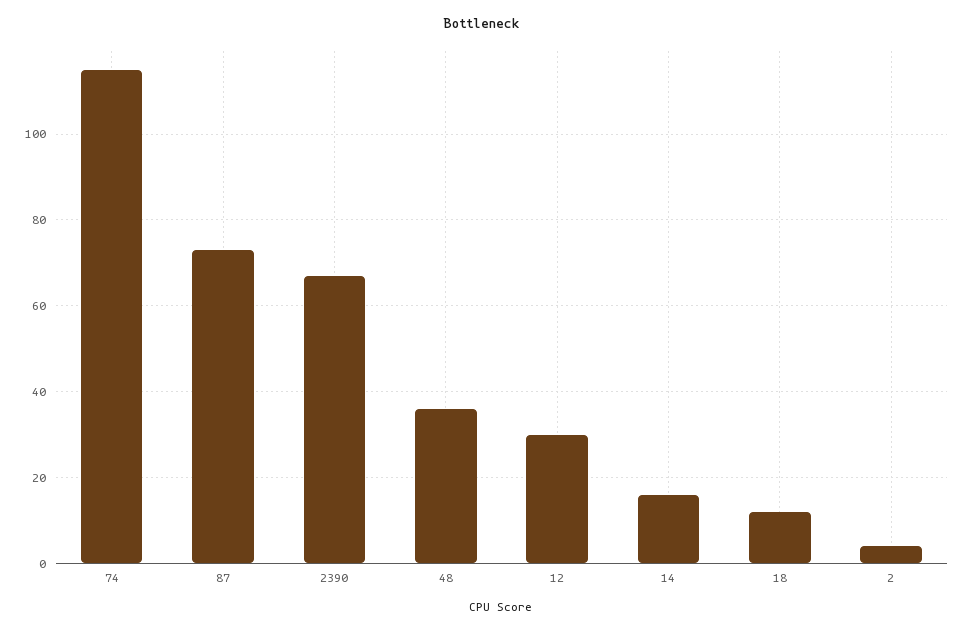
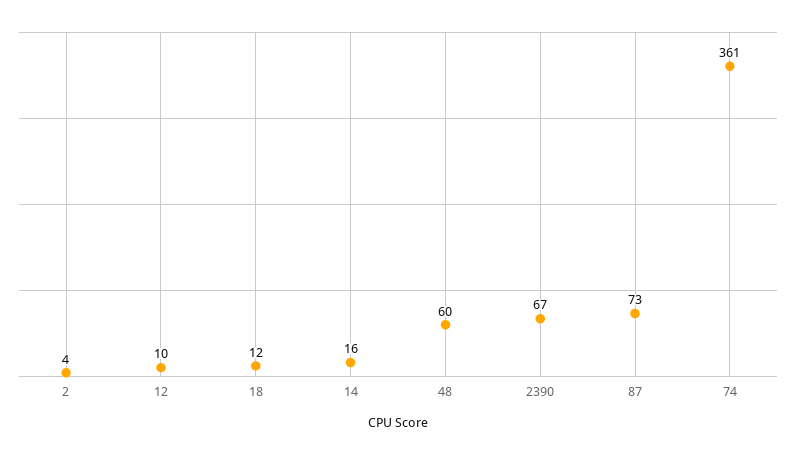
  {
-   "74": 115,
+   "74": 361,
    "87": 73,
    "2390": 67,
-   "48": 35,
+   "48": 60,
-   "12": 30,
+   "12": 10,
    "14": 16,
    "18": 12,
    "2": 4
  }

